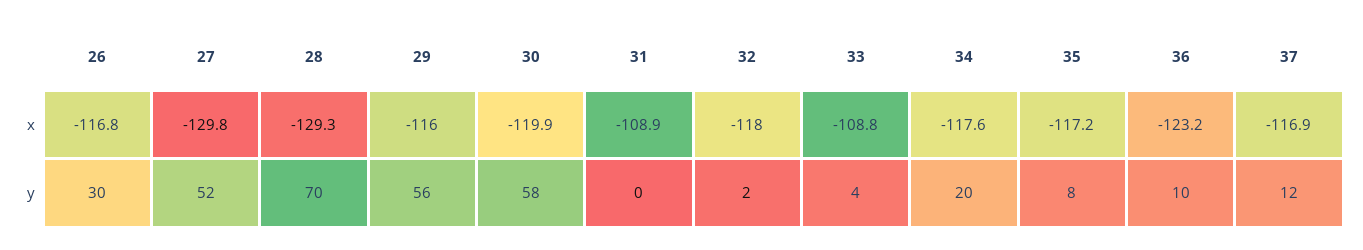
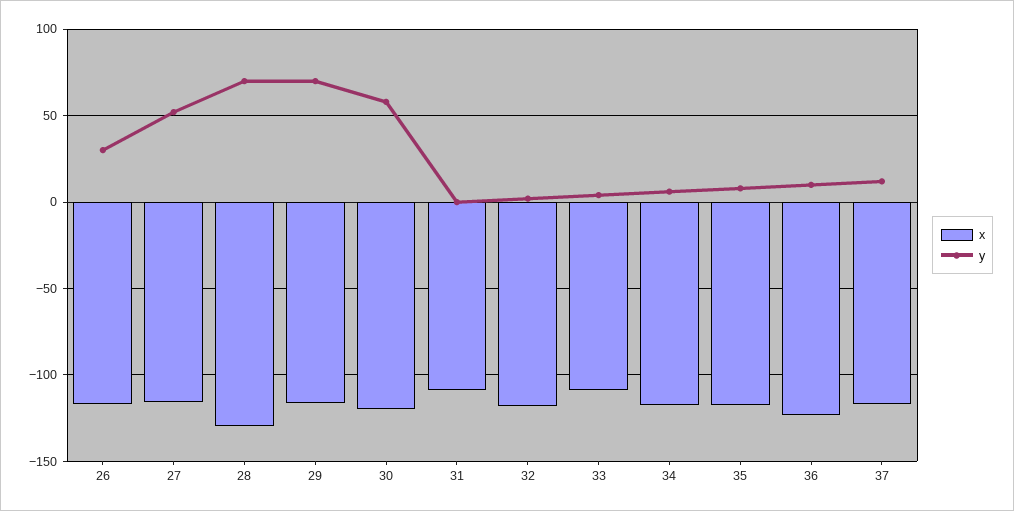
  {
    "x": {
      "26": -116.8,
-     "27": -129.8,
+     "27": -115,
      "28": -129.3,
      "29": -116,
      "30": -119.9,
      "31": -108.9,
      "32": -118,
      "33": -108.8,
      "34": -117.6,
      "35": -117.2,
      "36": -123.2,
      "37": -116.9
    },
    "y": {
      "26": 30,
      "27": 52,
      "28": 70,
-     "29": 56,
+     "29": 70,
      "30": 58,
      "31": 0,
      "32": 2,
      "33": 4,
-     "34": 20,
+     "34": 5,
      "35": 8,
      "36": 10,
      "37": 12
    }
  }

